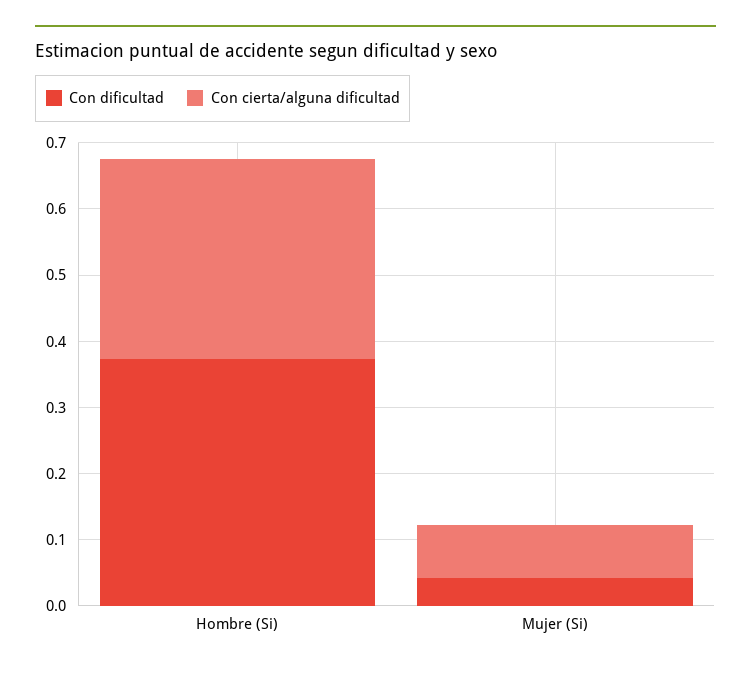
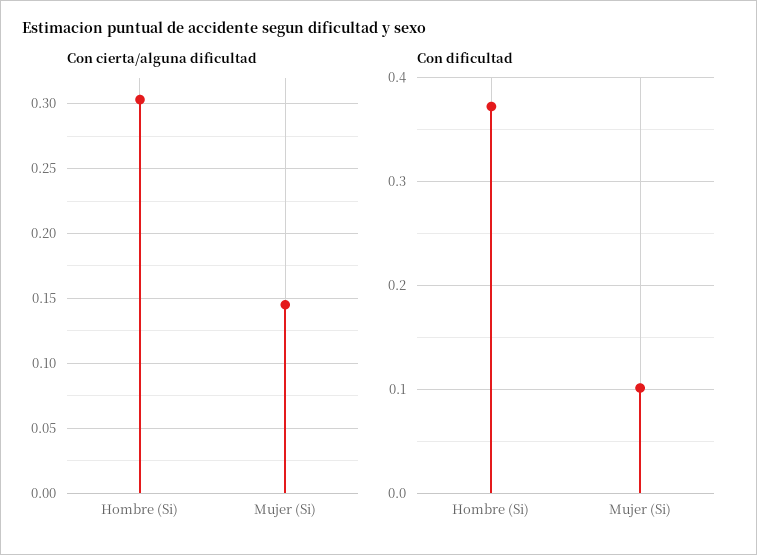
  {
    "Con dificultad": {
      "Hombre (Si)": 0.37,
-     "Mujer (Si)": 0.04
+     "Mujer (Si)": 0.1
    },
    "Con cierta/alguna dificultad": {
      "Hombre (Si)": 0.305,
-     "Mujer (Si)": 0.08
+     "Mujer (Si)": 0.145
    }
  }

